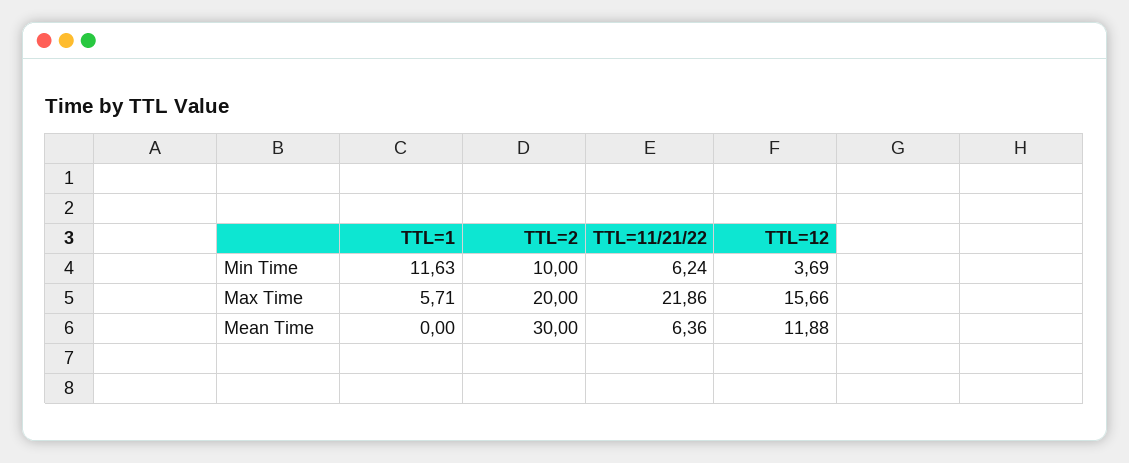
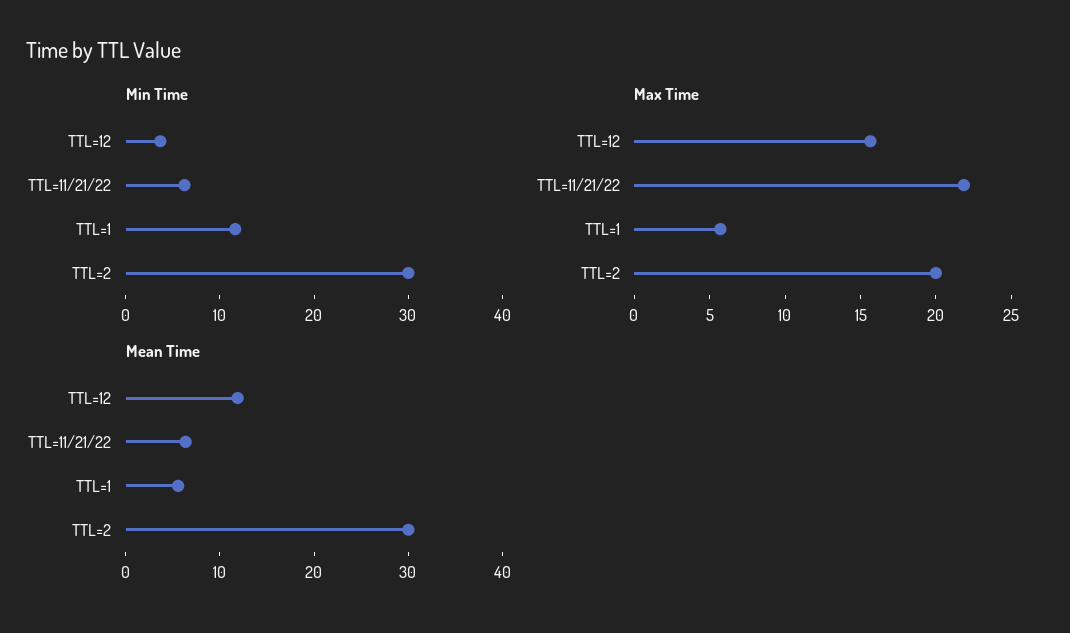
  {
    "Min Time": {
      "TTL=1": 11.63,
-     "TTL=2": 10,
+     "TTL=2": 30,
      "TTL=11/21/22": 6.24,
      "TTL=12": 3.69
    },
    "Max Time": {
      "TTL=1": 5.71,
      "TTL=2": 20,
      "TTL=11/21/22": 21.86,
      "TTL=12": 15.66
    },
    "Mean Time": {
-     "TTL=1": 0,
+     "TTL=1": 6,
      "TTL=2": 30,
      "TTL=11/21/22": 6.36,
      "TTL=12": 11.88
    }
  }

